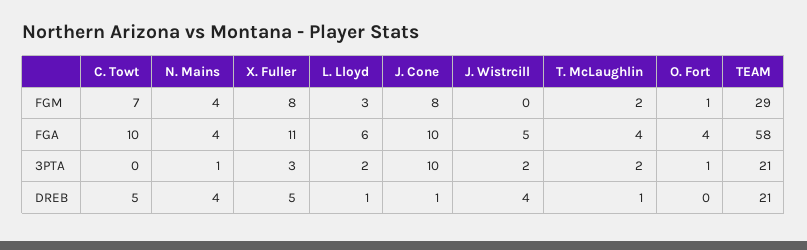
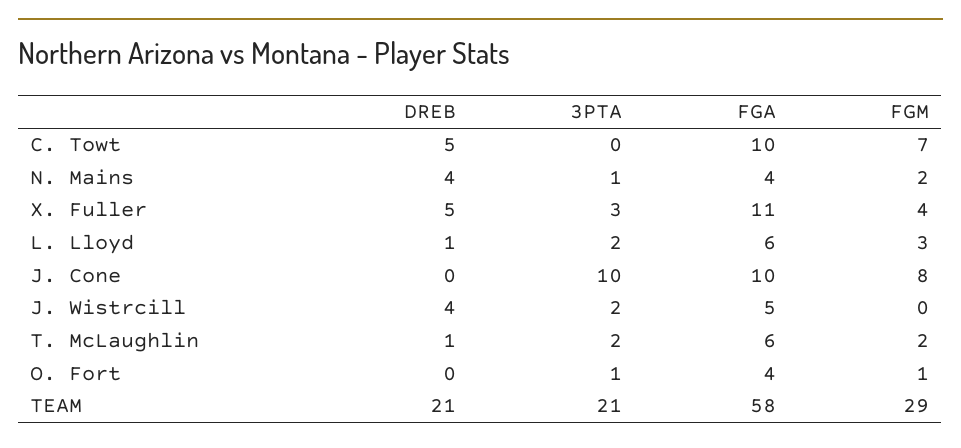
  {
    "C. Towt": {
      "FGM": 7,
      "FGA": 10,
      "3PTA": 0,
      "DREB": 5
    },
    "N. Mains": {
-     "FGM": 4,
+     "FGM": 2,
      "FGA": 4,
      "3PTA": 1,
      "DREB": 4
    },
    "X. Fuller": {
-     "FGM": 8,
+     "FGM": 4,
      "FGA": 11,
      "3PTA": 3,
      "DREB": 5
    },
    "L. Lloyd": {
      "FGM": 3,
      "FGA": 6,
      "3PTA": 2,
      "DREB": 1
    },
    "J. Cone": {
      "FGM": 8,
      "FGA": 10,
      "3PTA": 10,
-     "DREB": 1
+     "DREB": 0
    },
    "J. Wistrcill": {
      "FGM": 0,
      "FGA": 5,
      "3PTA": 2,
      "DREB": 4
    },
    "T. McLaughlin": {
      "FGM": 2,
-     "FGA": 4,
+     "FGA": 6,
      "3PTA": 2,
      "DREB": 1
    },
    "O. Fort": {
      "FGM": 1,
      "FGA": 4,
      "3PTA": 1,
      "DREB": 0
    },
    "TEAM": {
      "FGM": 29,
      "FGA": 58,
      "3PTA": 21,
      "DREB": 21
    }
  }

